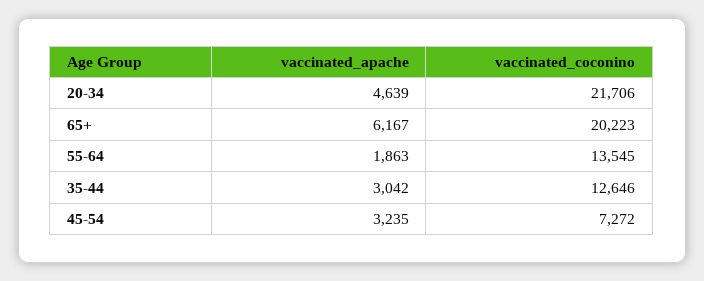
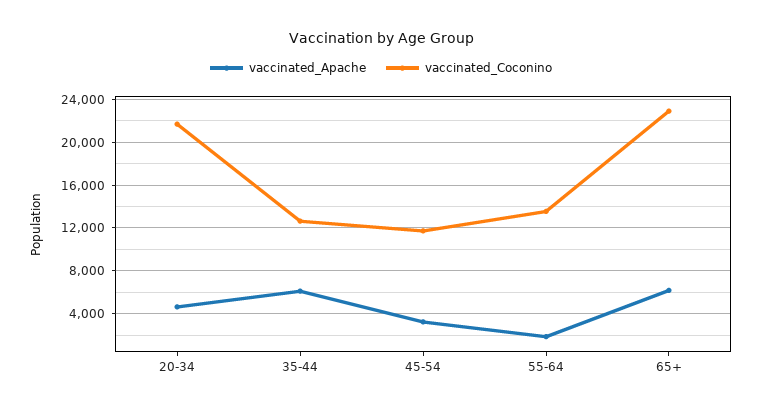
  {
    "vaccinated_apache": {
      "20-34": 4639,
      "65+": 6167,
      "55-64": 1863,
-     "35-44": 3042,
+     "35-44": 6000,
      "45-54": 3235
    },
    "vaccinated_coconino": {
      "20-34": 21706,
-     "65+": 20223,
+     "65+": 23000,
      "55-64": 13545,
      "35-44": 12646,
-     "45-54": 7272
+     "45-54": 12000
    }
  }

